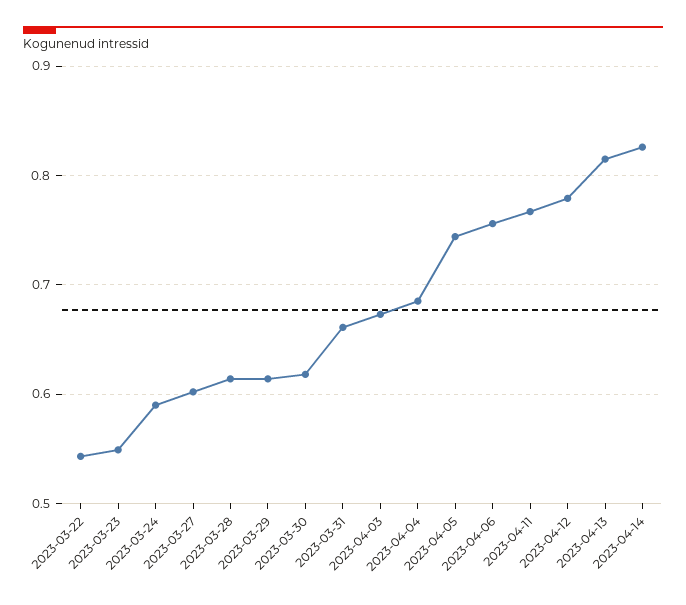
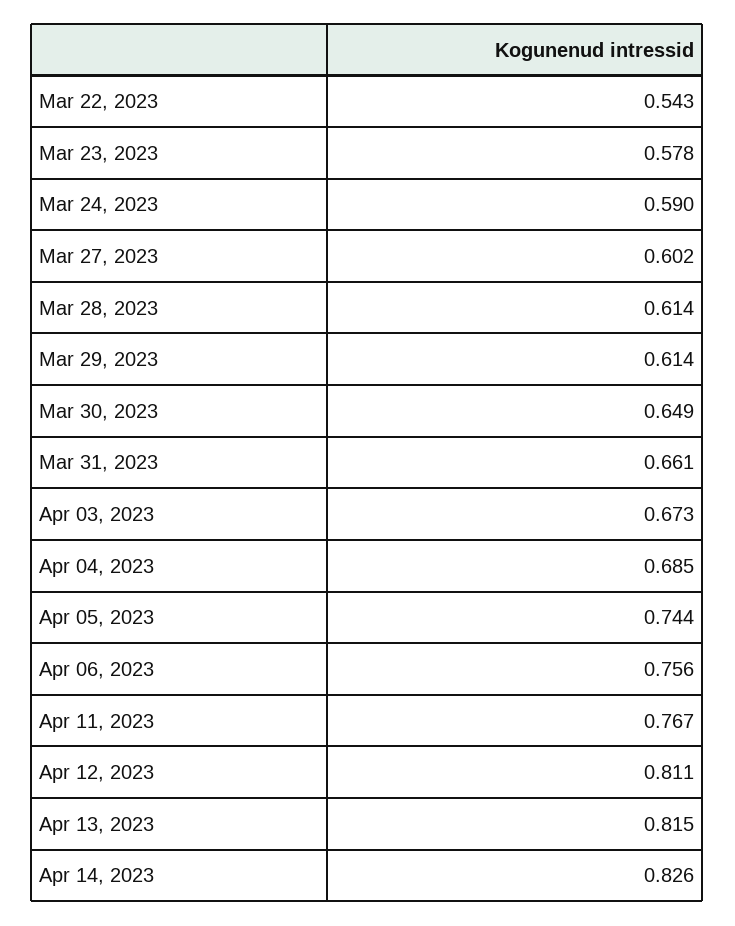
  {
    "2023-03-22": 0.543,
-   "2023-03-23": 0.55,
+   "2023-03-23": 0.578,
    "2023-03-24": 0.59,
    "2023-03-27": 0.602,
    "2023-03-28": 0.614,
    "2023-03-29": 0.614,
-   "2023-03-30": 0.62,
+   "2023-03-30": 0.649,
    "2023-03-31": 0.661,
    "2023-04-03": 0.673,
    "2023-04-04": 0.685,
    "2023-04-05": 0.744,
    "2023-04-06": 0.756,
    "2023-04-11": 0.767,
-   "2023-04-12": 0.78,
+   "2023-04-12": 0.811,
    "2023-04-13": 0.815,
    "2023-04-14": 0.826
  }

